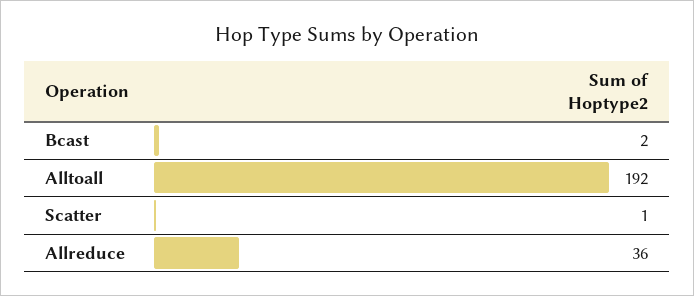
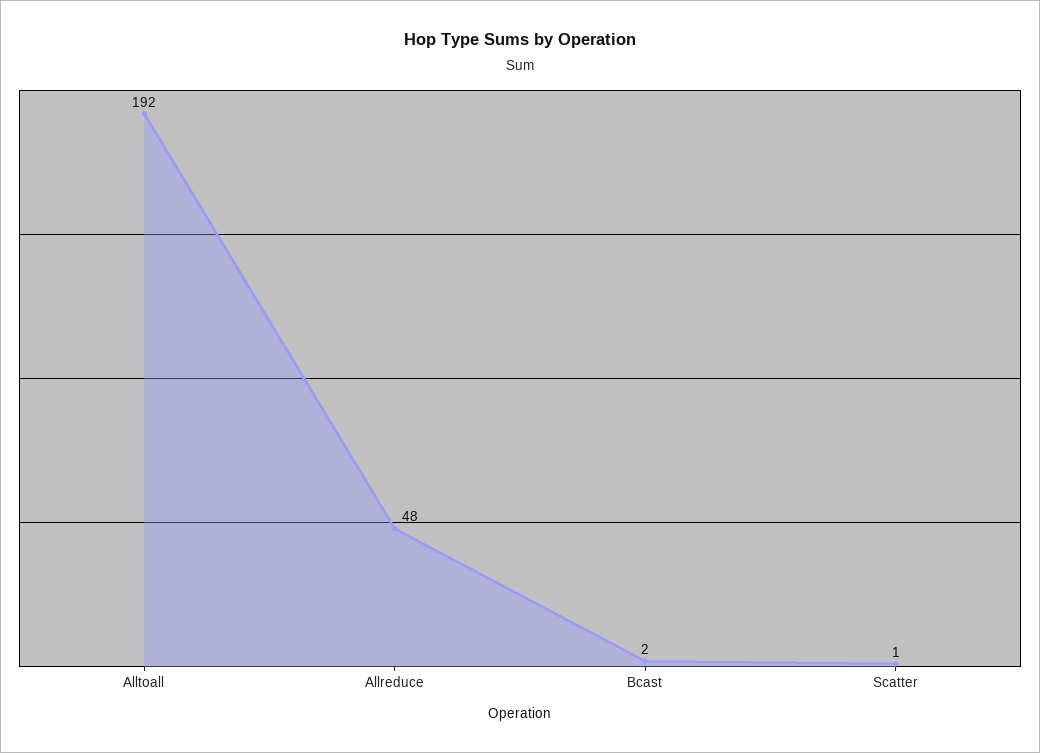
  {
    "Bcast": 2,
    "Alltoall": 192,
    "Scatter": 1,
-   "Allreduce": 36
+   "Allreduce": 48
  }

